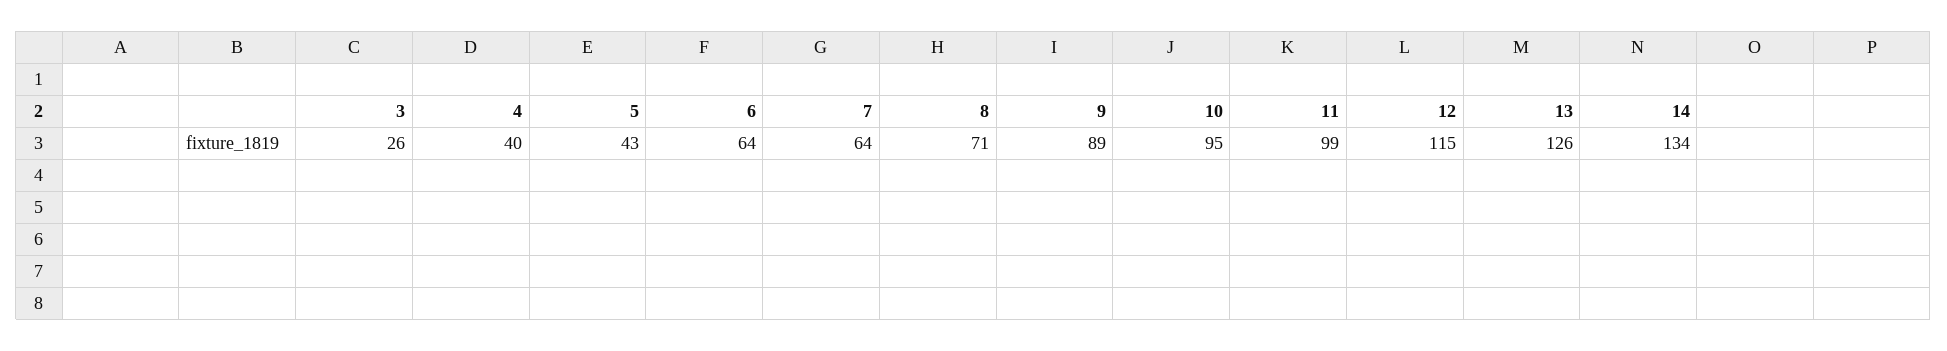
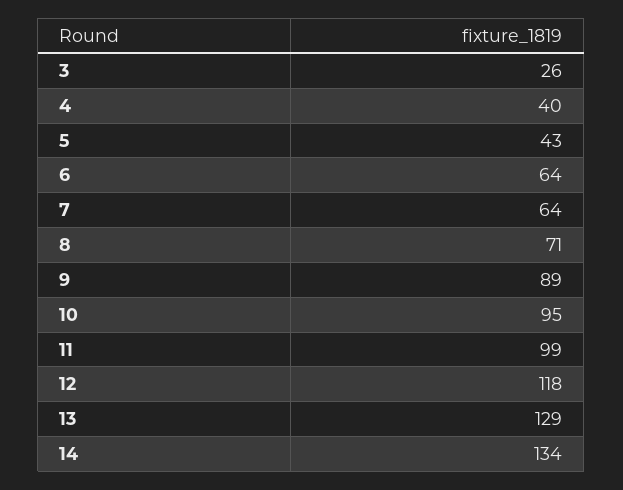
  {
    "3": 26,
    "4": 40,
    "5": 43,
    "6": 64,
    "7": 64,
    "8": 71,
    "9": 89,
    "10": 95,
    "11": 99,
-   "12": 115,
+   "12": 118,
-   "13": 126,
+   "13": 129,
    "14": 134
  }

